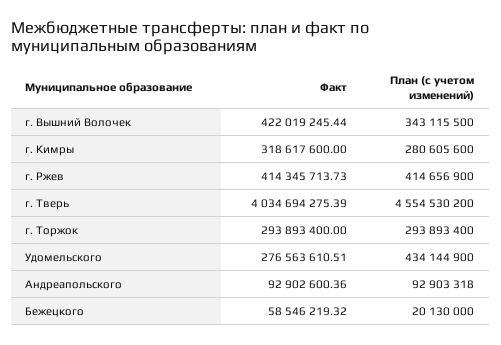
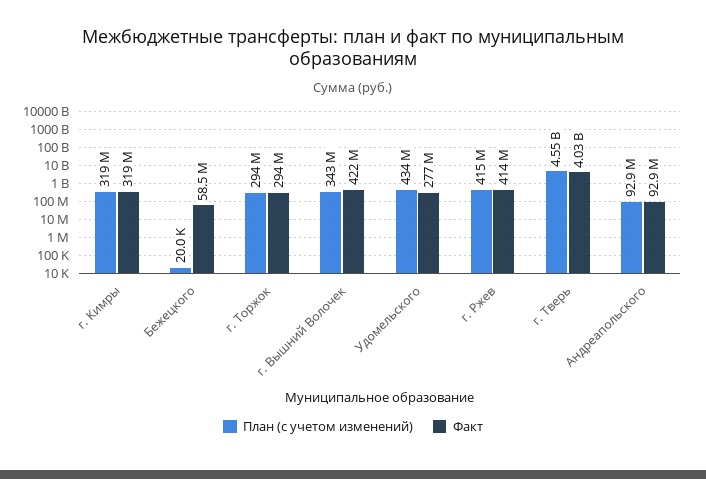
  {
    "Факт": {
      "г. Вышний Волочек": 422019245.44,
      "г. Кимры": 318617600,
      "г. Ржев": 414345713.73,
      "г. Тверь": 4034694275.39,
      "г. Торжок": 293893400,
      "Удомельского": 276563610.51,
      "Андреапольского": 92902600.36,
      "Бежецкого": 58546219.32
    },
    "План (с учетом изменений)": {
      "г. Вышний Волочек": 343115500,
-     "г. Кимры": 280605600,
+     "г. Кимры": 319000000,
      "г. Ржев": 414656900,
      "г. Тверь": 4554530200,
      "г. Торжок": 293893400,
      "Удомельского": 434144900,
      "Андреапольского": 92903318,
-     "Бежецкого": 20130000
+     "Бежецкого": 20000
    }
  }

